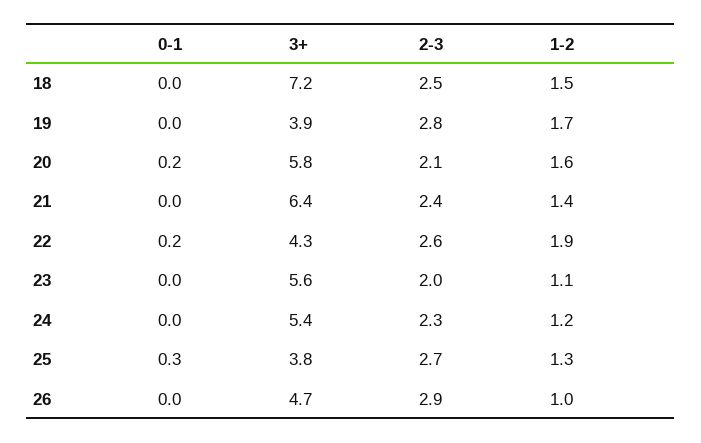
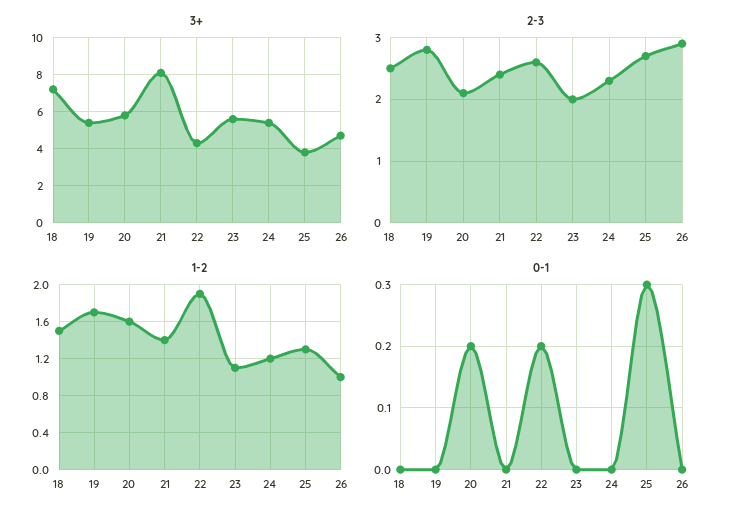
  {
    "0-1": {
      "18": 0,
      "19": 0,
      "20": 0.2,
      "21": 0,
      "22": 0.2,
      "23": 0,
      "24": 0,
      "25": 0.3,
      "26": 0
    },
    "3+": {
      "18": 7.2,
-     "19": 3.9,
+     "19": 5.5,
      "20": 5.8,
-     "21": 6.4,
+     "21": 8,
      "22": 4.3,
      "23": 5.6,
      "24": 5.4,
      "25": 3.8,
      "26": 4.7
    },
    "2-3": {
      "18": 2.5,
      "19": 2.8,
      "20": 2.1,
      "21": 2.4,
      "22": 2.6,
      "23": 2,
      "24": 2.3,
      "25": 2.7,
      "26": 2.9
    },
    "1-2": {
      "18": 1.5,
      "19": 1.7,
      "20": 1.6,
      "21": 1.4,
      "22": 1.9,
      "23": 1.1,
      "24": 1.2,
      "25": 1.3,
      "26": 1
    }
  }

